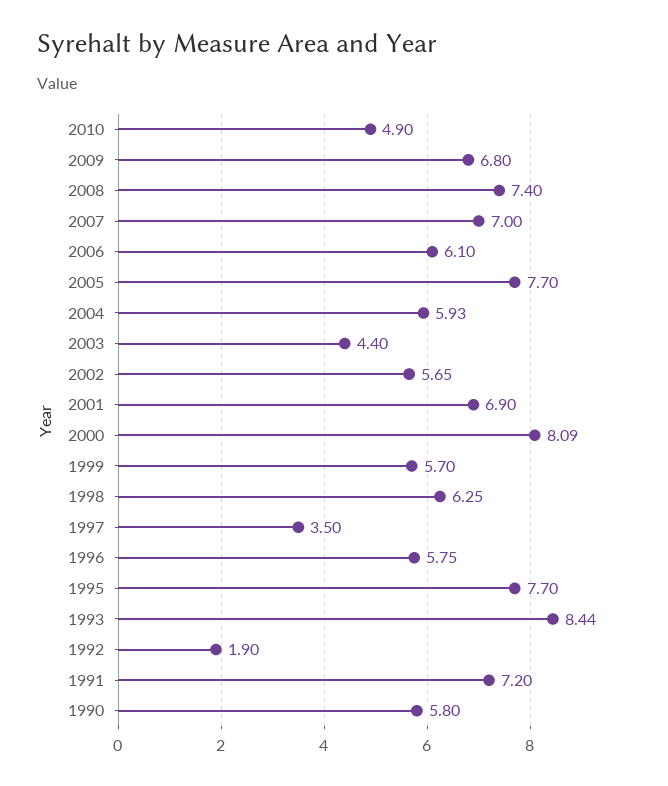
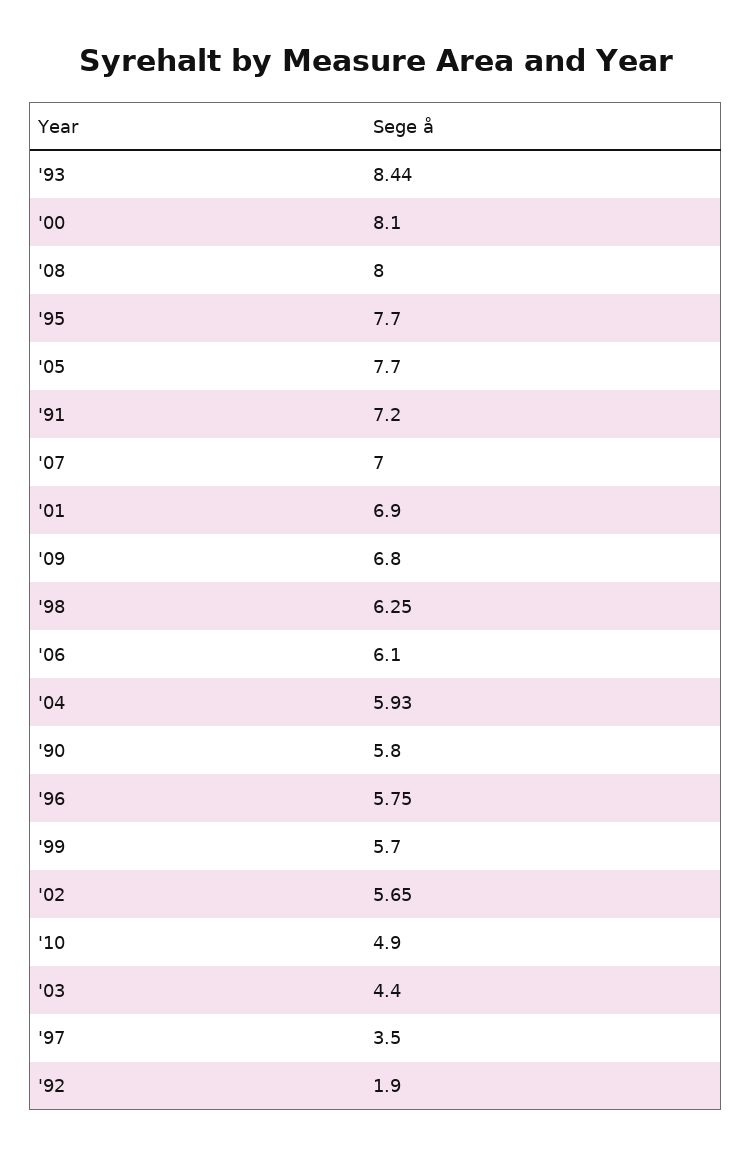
  {
    "2010": 4.9,
    "2009": 6.8,
-   "2008": 7.4,
+   "2008": 8,
    "2007": 7,
    "2006": 6.1,
    "2005": 7.7,
    "2004": 5.93,
    "2003": 4.4,
    "2002": 5.65,
    "2001": 6.9,
-   "2000": 8.09,
+   "2000": 8.1,
    "1999": 5.7,
    "1998": 6.25,
    "1997": 3.5,
    "1996": 5.75,
    "1995": 7.7,
    "1993": 8.44,
    "1992": 1.9,
    "1991": 7.2,
    "1990": 5.8
  }

